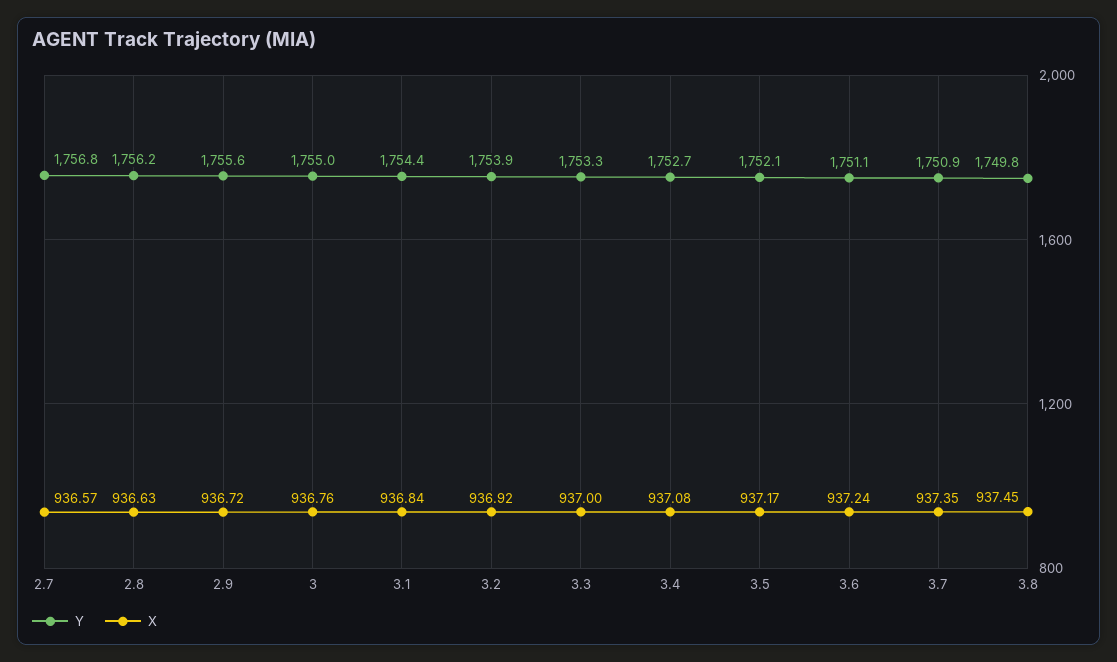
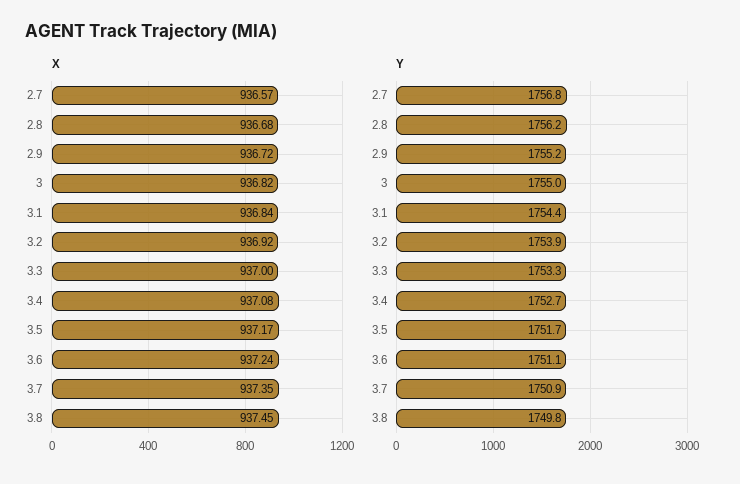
  {
    "Y": {
      "2.7": 1756.8,
      "2.8": 1756.2,
-     "2.9": 1755.6,
+     "2.9": 1755.2,
      "3": 1755,
      "3.1": 1754.4,
      "3.2": 1753.9,
      "3.3": 1753.3,
      "3.4": 1752.7,
-     "3.5": 1752.1,
+     "3.5": 1751.7,
      "3.6": 1751.1,
      "3.7": 1750.9,
      "3.8": 1749.8
    },
    "X": {
      "2.7": 936.57,
-     "2.8": 936.63,
+     "2.8": 936.68,
      "2.9": 936.72,
-     "3": 936.76,
+     "3": 936.82,
      "3.1": 936.84,
      "3.2": 936.92,
      "3.3": 937,
      "3.4": 937.08,
      "3.5": 937.17,
      "3.6": 937.24,
      "3.7": 937.35,
      "3.8": 937.45
    }
  }

